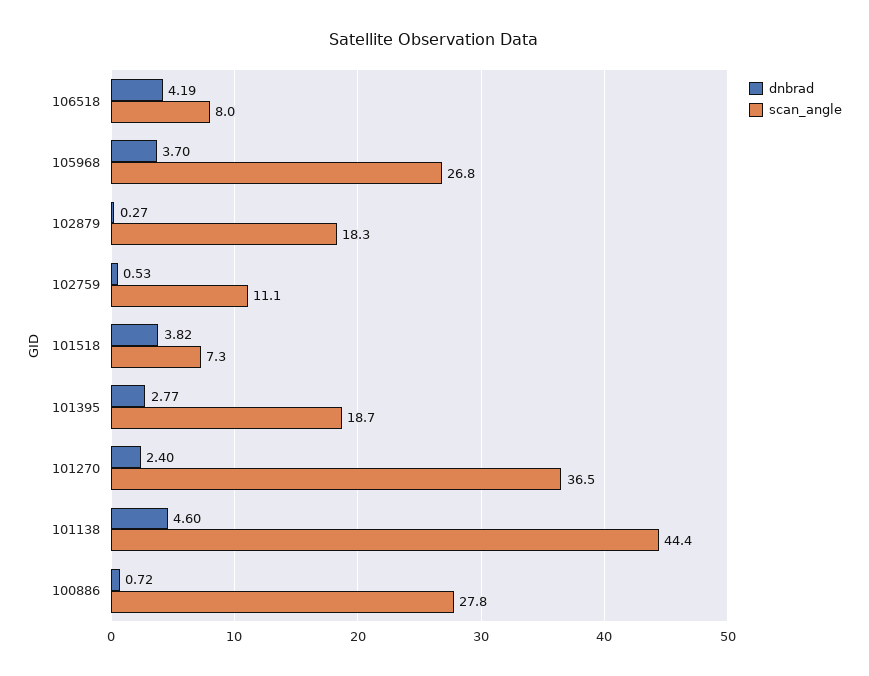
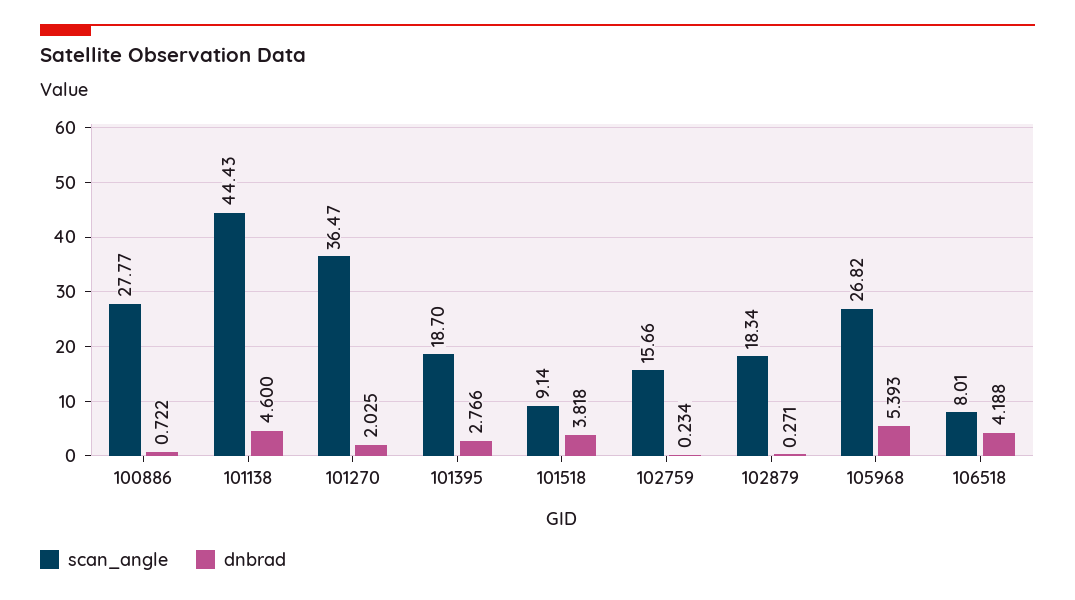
  {
    "dnbrad": {
      "106518": 4.188,
-     "105968": 3.7,
+     "105968": 5.393,
      "102879": 0.271,
-     "102759": 0.53,
+     "102759": 0.234,
      "101518": 3.818,
      "101395": 2.766,
-     "101270": 2.4,
+     "101270": 2.025,
      "101138": 4.6,
      "100886": 0.722
    },
    "scan_angle": {
      "106518": 8.01,
      "105968": 26.82,
      "102879": 18.34,
-     "102759": 11.1,
+     "102759": 15.66,
-     "101518": 7.3,
+     "101518": 9.14,
      "101395": 18.7,
      "101270": 36.47,
      "101138": 44.43,
      "100886": 27.77
    }
  }

